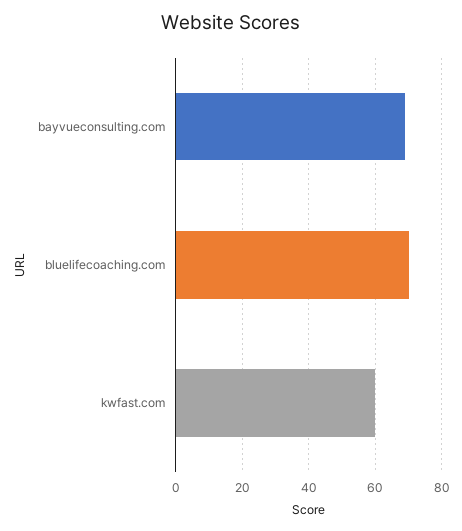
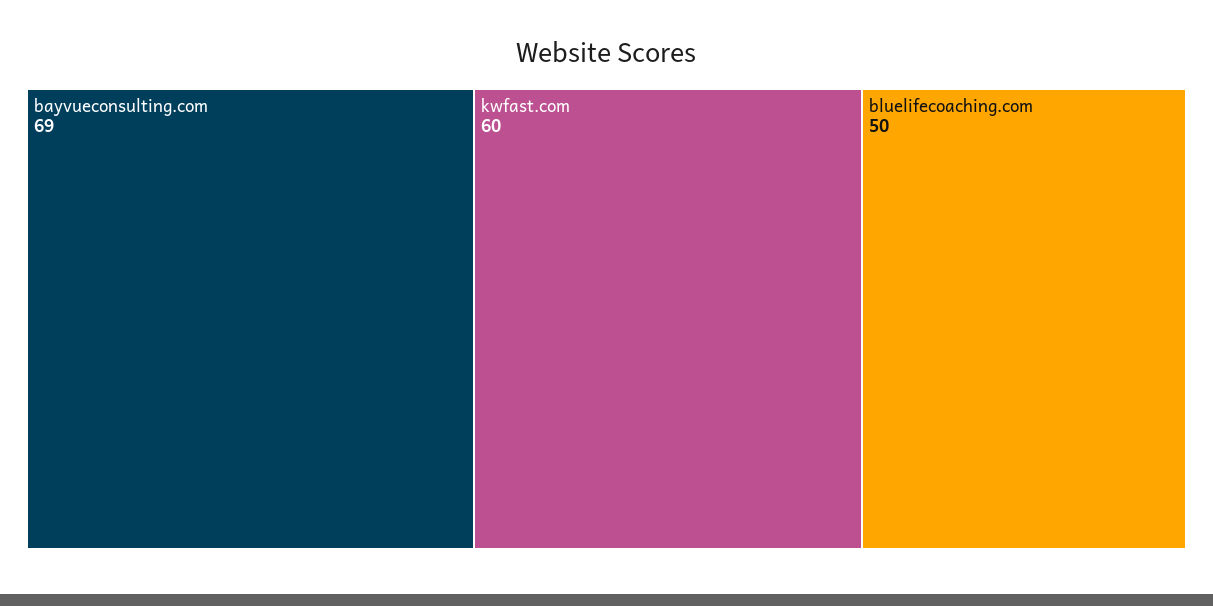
  {
    "bayvueconsulting.com": 69,
-   "bluelifecoaching.com": 70,
+   "bluelifecoaching.com": 50,
    "kwfast.com": 60
  }

